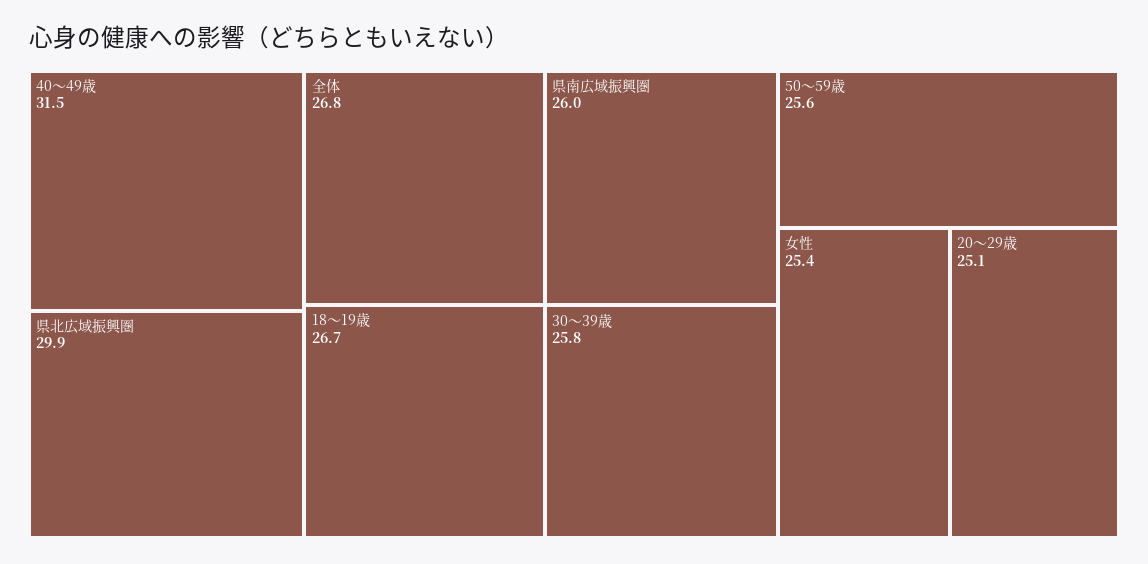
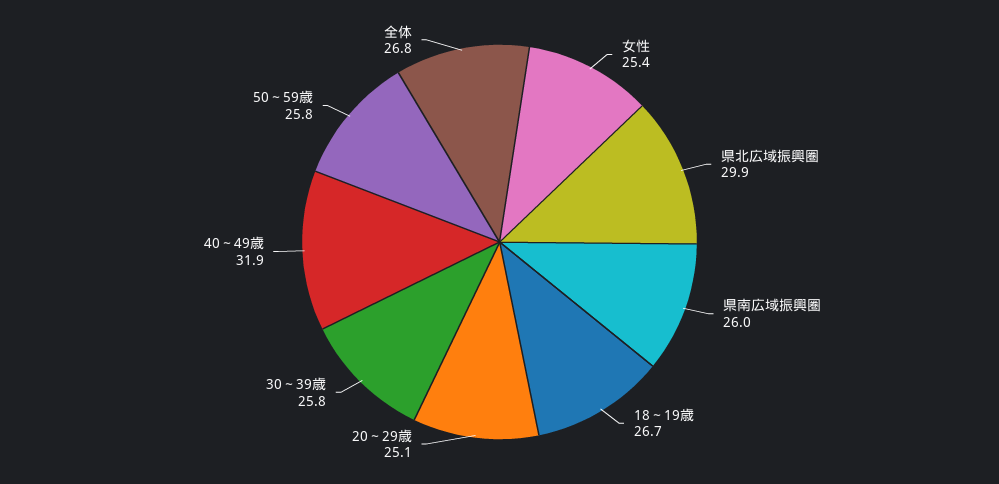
  {
-   "40～49歳": 31.5,
+   "40～49歳": 31.9,
    "県北広域振興圏": 29.9,
    "全体": 26.8,
    "18～19歳": 26.7,
    "県南広域振興圏": 26,
    "30～39歳": 25.8,
-   "50～59歳": 25.6,
+   "50～59歳": 25.8,
    "女性": 25.4,
    "20～29歳": 25.1
  }

